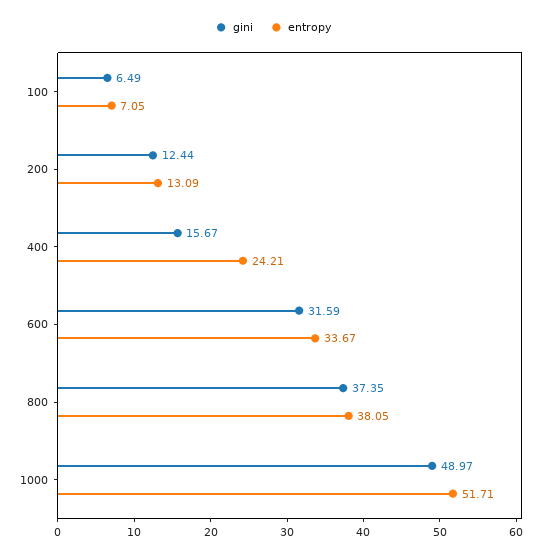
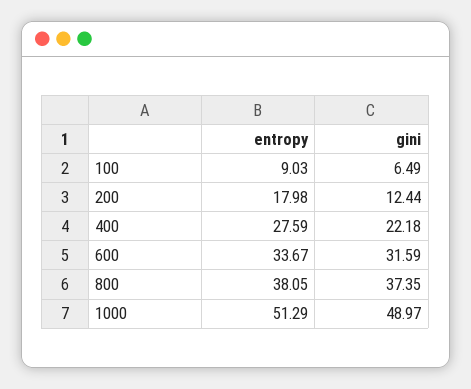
  {
    "gini": {
      "100": 6.49,
      "200": 12.44,
-     "400": 15.67,
+     "400": 22.18,
      "600": 31.59,
      "800": 37.35,
      "1000": 48.97
    },
    "entropy": {
-     "100": 7.05,
+     "100": 9.03,
-     "200": 13.09,
+     "200": 17.98,
-     "400": 24.21,
+     "400": 27.59,
      "600": 33.67,
      "800": 38.05,
-     "1000": 51.71
+     "1000": 51.29
    }
  }

